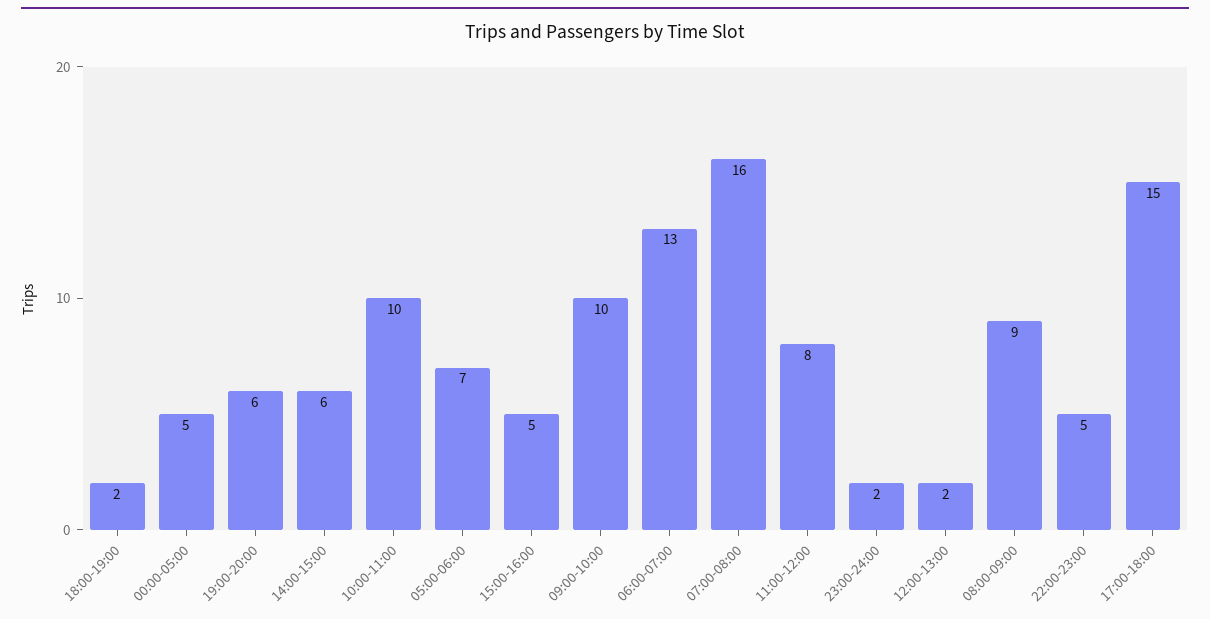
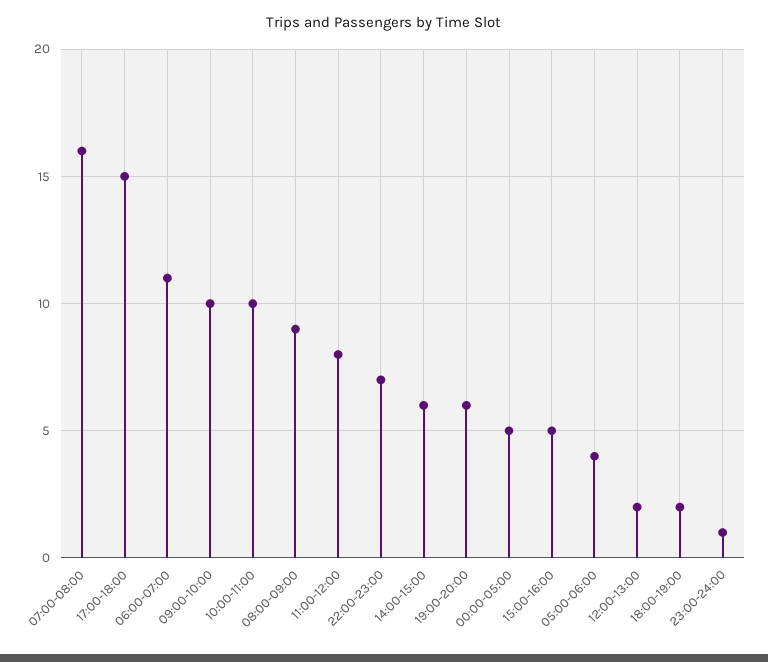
  {
    "18:00-19:00": 2,
    "00:00-05:00": 5,
    "19:00-20:00": 6,
    "14:00-15:00": 6,
    "10:00-11:00": 10,
-   "05:00-06:00": 7,
+   "05:00-06:00": 4,
    "15:00-16:00": 5,
    "09:00-10:00": 10,
-   "06:00-07:00": 13,
+   "06:00-07:00": 11,
    "07:00-08:00": 16,
    "11:00-12:00": 8,
-   "23:00-24:00": 2,
+   "23:00-24:00": 1,
    "12:00-13:00": 2,
    "08:00-09:00": 9,
-   "22:00-23:00": 5,
+   "22:00-23:00": 7,
    "17:00-18:00": 15
  }

